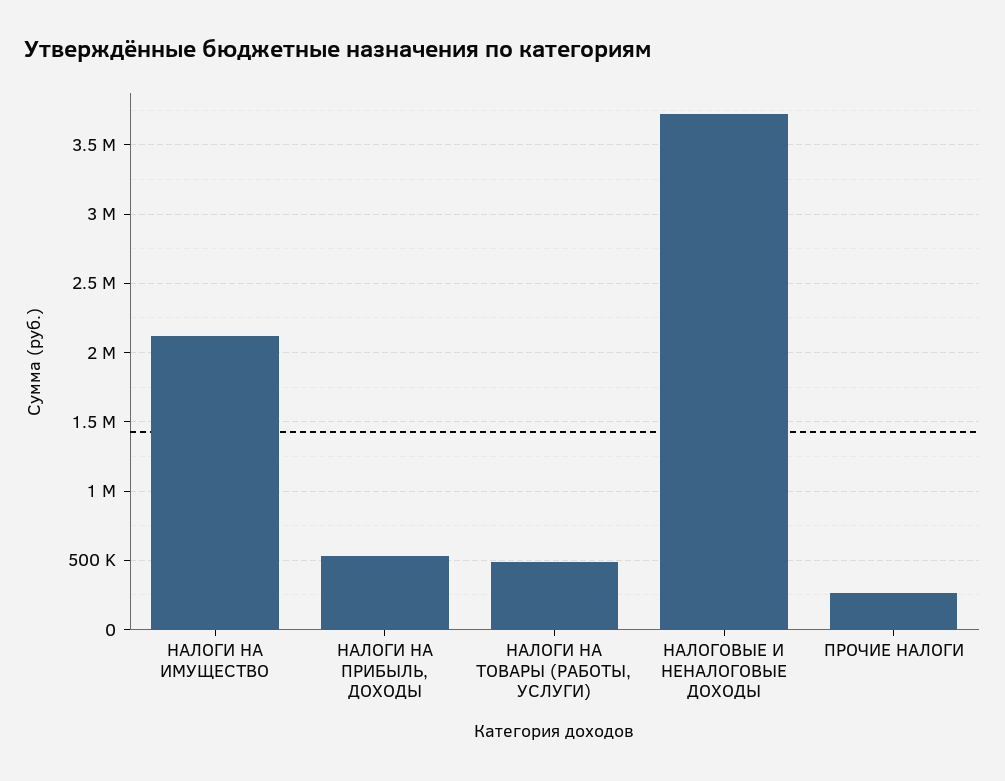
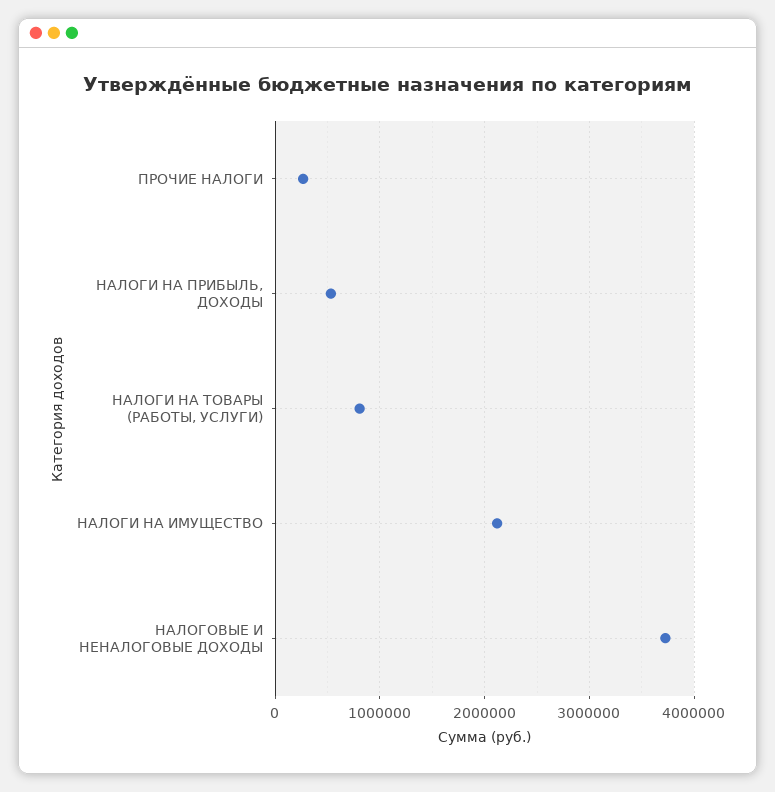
  {
    "НАЛОГИ НА ИМУЩЕСТВО": 2100000,
    "НАЛОГИ НА ПРИБЫЛЬ, ДОХОДЫ": 550000,
-   "НАЛОГИ НА ТОВАРЫ (РАБОТЫ, УСЛУГИ)": 500000,
+   "НАЛОГИ НА ТОВАРЫ (РАБОТЫ, УСЛУГИ)": 800000,
    "НАЛОГОВЫЕ И НЕНАЛОГОВЫЕ ДОХОДЫ": 3700000,
    "ПРОЧИЕ НАЛОГИ": 250000
  }

